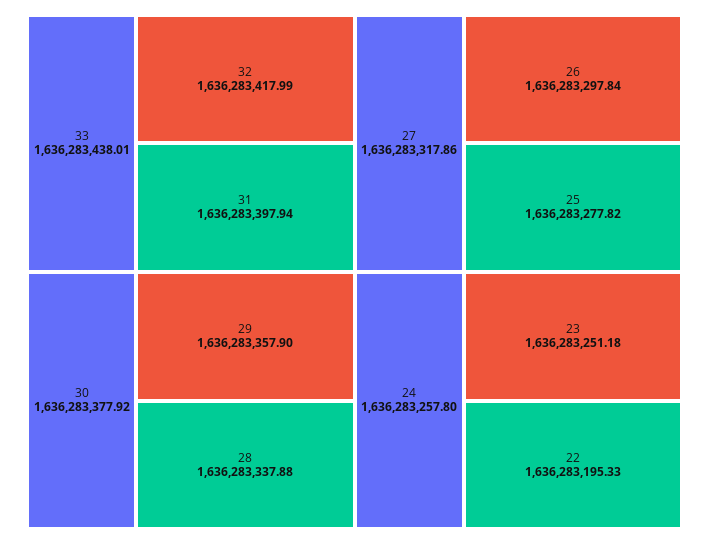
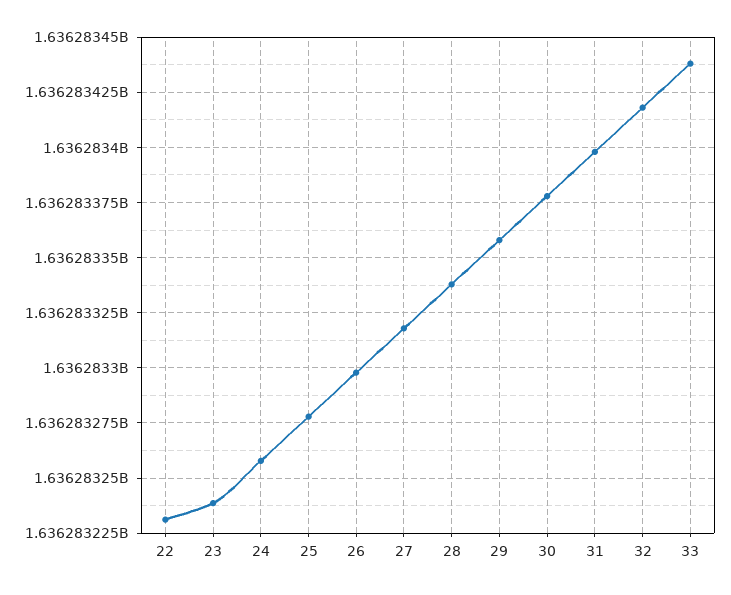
  {
    "33": 1636283438.01,
    "32": 1636283417.99,
    "31": 1636283397.94,
    "30": 1636283377.92,
    "29": 1636283357.9,
    "28": 1636283337.88,
    "27": 1636283317.86,
    "26": 1636283297.84,
    "25": 1636283277.82,
    "24": 1636283257.8,
-   "23": 1636283251.18,
+   "23": 1636283240,
-   "22": 1636283195.33
+   "22": 1636283230
  }

